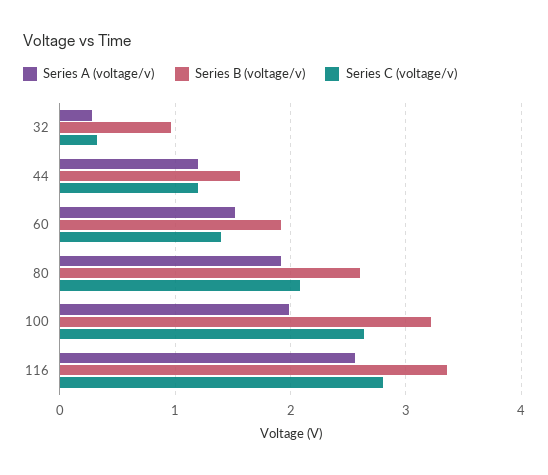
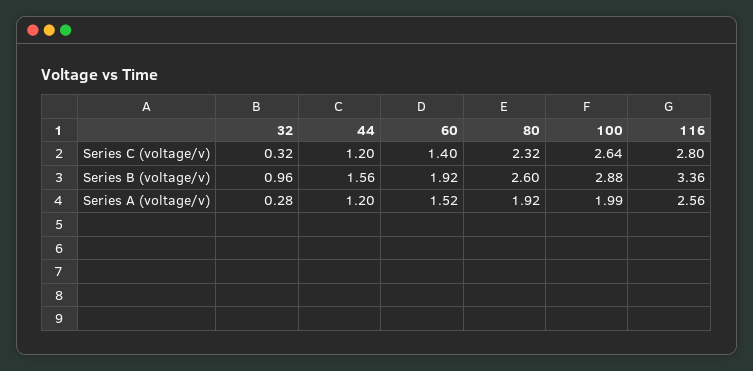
  {
    "Series A (voltage/v)": {
      "32": 0.28,
      "44": 1.2,
      "60": 1.52,
      "80": 1.92,
      "100": 1.99,
      "116": 2.56
    },
    "Series B (voltage/v)": {
      "32": 0.96,
      "44": 1.56,
      "60": 1.92,
      "80": 2.6,
-     "100": 3.2,
+     "100": 2.88,
      "116": 3.36
    },
    "Series C (voltage/v)": {
      "32": 0.32,
      "44": 1.2,
      "60": 1.4,
-     "80": 2.1,
+     "80": 2.32,
      "100": 2.64,
      "116": 2.8
    }
  }

